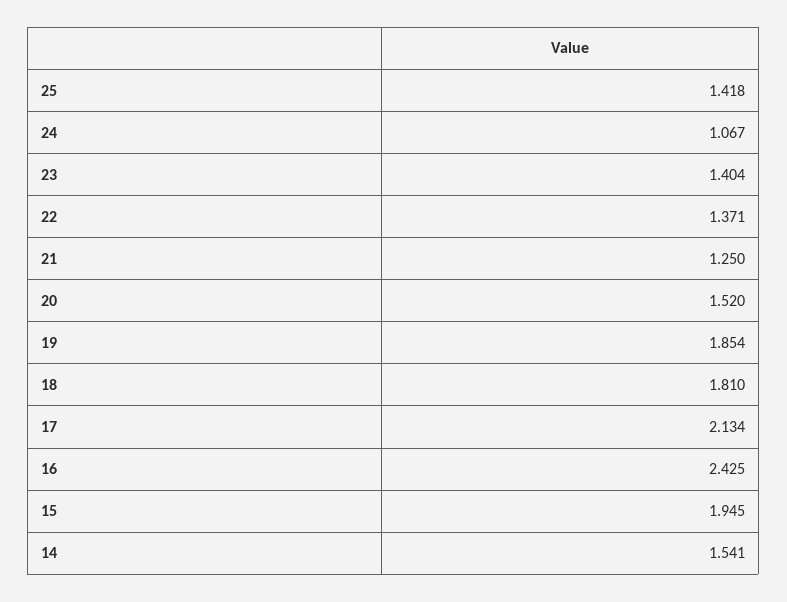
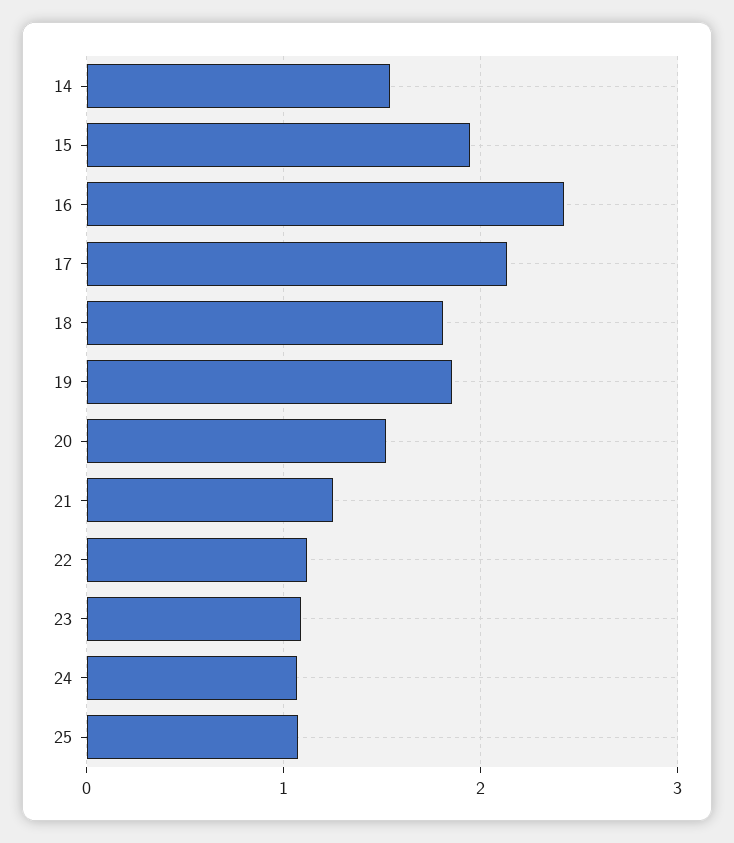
  {
-   "25": 1.418,
+   "25": 1.1,
    "24": 1.067,
-   "23": 1.404,
+   "23": 1.1,
-   "22": 1.371,
+   "22": 1.1,
    "21": 1.25,
    "20": 1.52,
    "19": 1.854,
    "18": 1.81,
    "17": 2.134,
    "16": 2.425,
    "15": 1.945,
    "14": 1.541
  }

